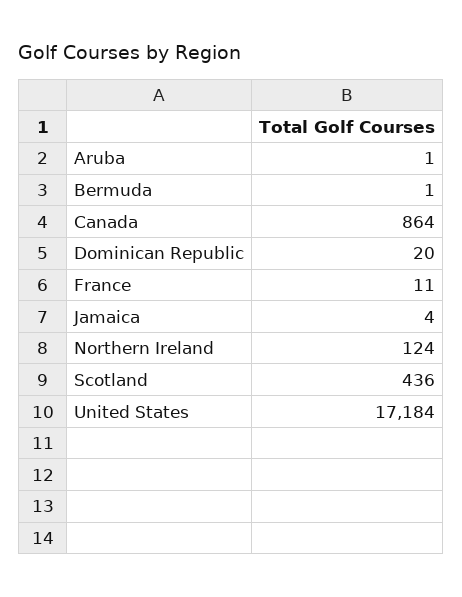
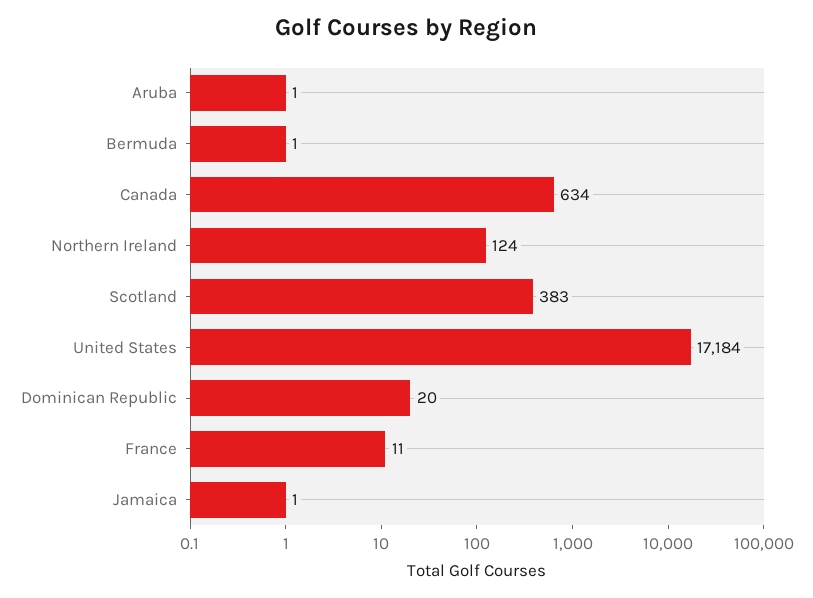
  {
    "Aruba": 1,
    "Bermuda": 1,
-   "Canada": 864,
+   "Canada": 634,
    "Dominican Republic": 20,
    "France": 11,
-   "Jamaica": 4,
+   "Jamaica": 1,
    "Northern Ireland": 124,
-   "Scotland": 436,
+   "Scotland": 383,
    "United States": 17184
  }

